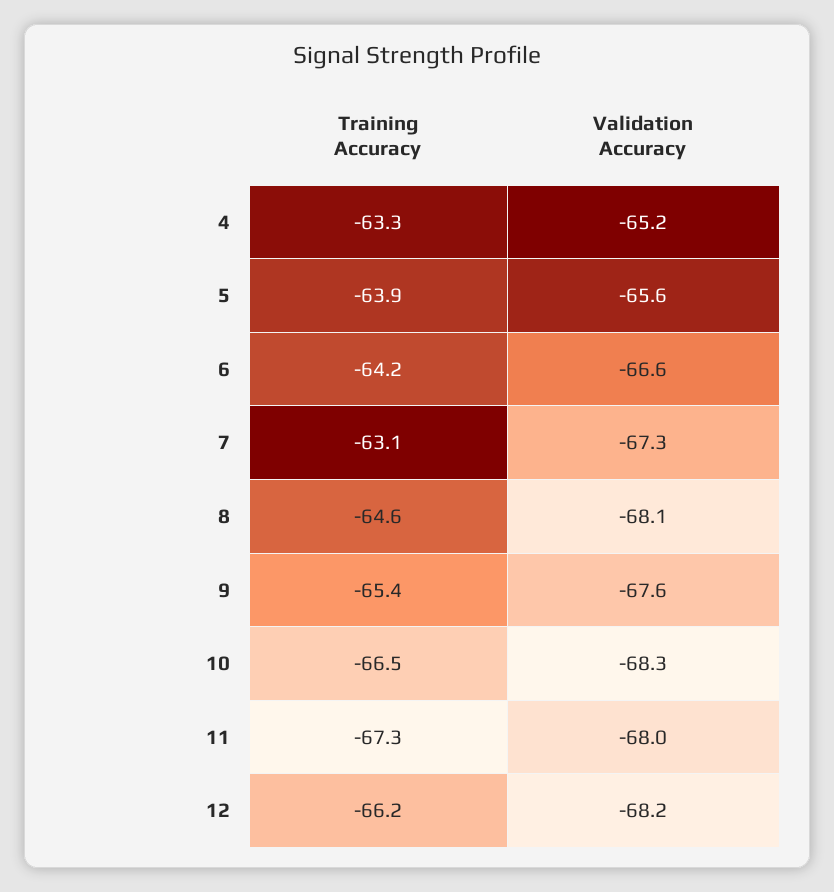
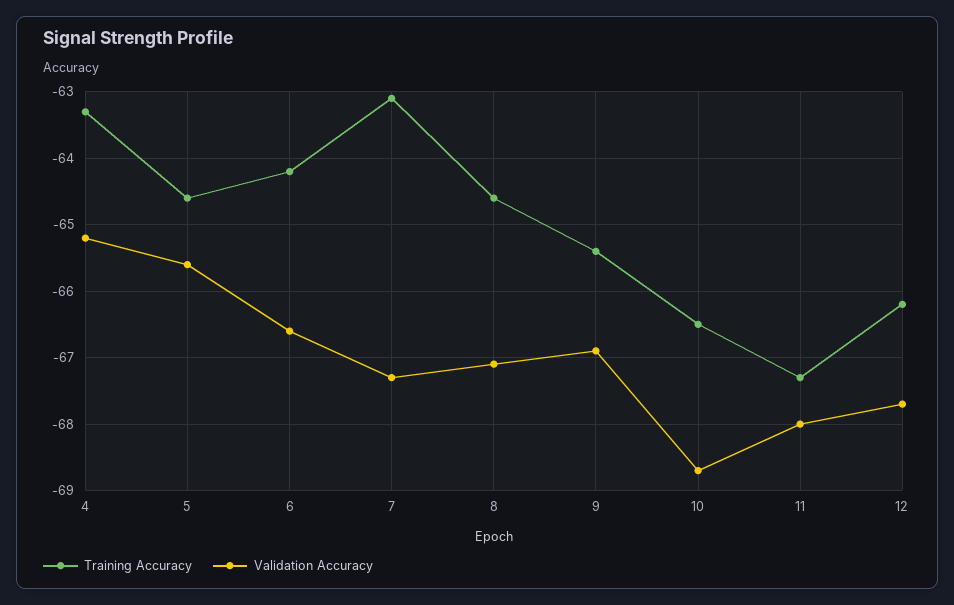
  {
    "Training Accuracy": {
      "4": -63.3,
-     "5": -63.9,
+     "5": -64.6,
      "6": -64.2,
      "7": -63.1,
      "8": -64.6,
      "9": -65.4,
      "10": -66.5,
      "11": -67.3,
      "12": -66.2
    },
    "Validation Accuracy": {
      "4": -65.2,
      "5": -65.6,
      "6": -66.6,
      "7": -67.3,
-     "8": -68.1,
+     "8": -67.1,
-     "9": -67.6,
+     "9": -66.9,
-     "10": -68.3,
+     "10": -68.7,
      "11": -68,
-     "12": -68.2
+     "12": -67.7
    }
  }

